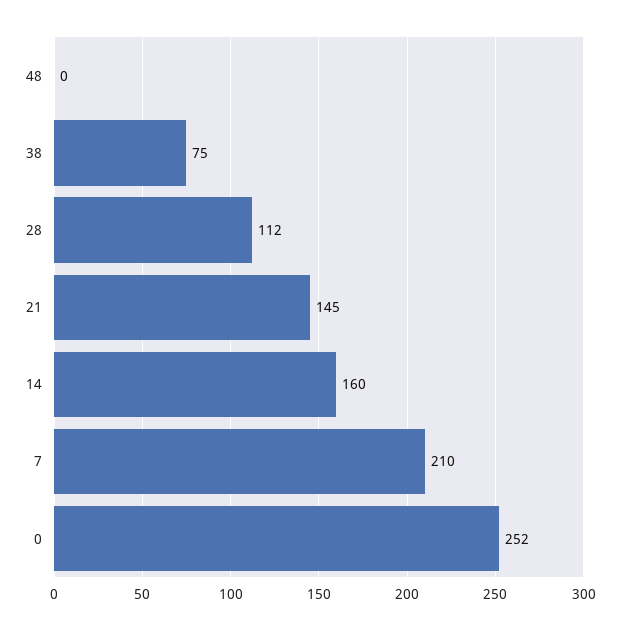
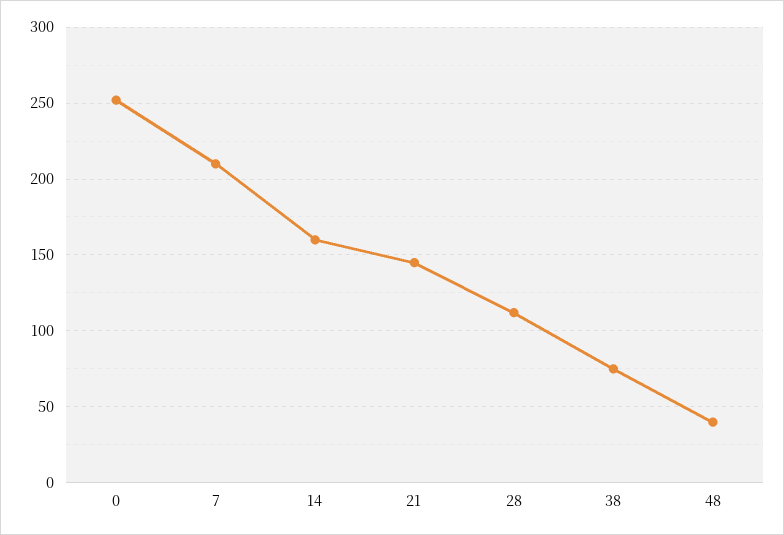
  {
-   "48": 0,
+   "48": 40,
    "38": 75,
    "28": 112,
    "21": 145,
    "14": 160,
    "7": 210,
    "0": 252
  }

